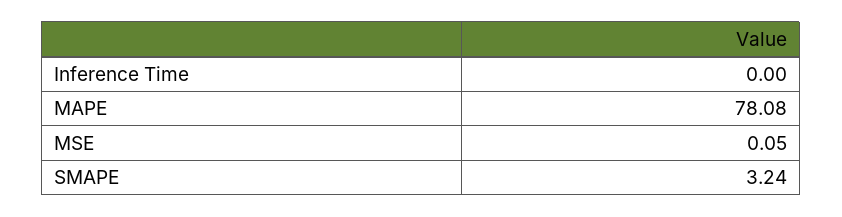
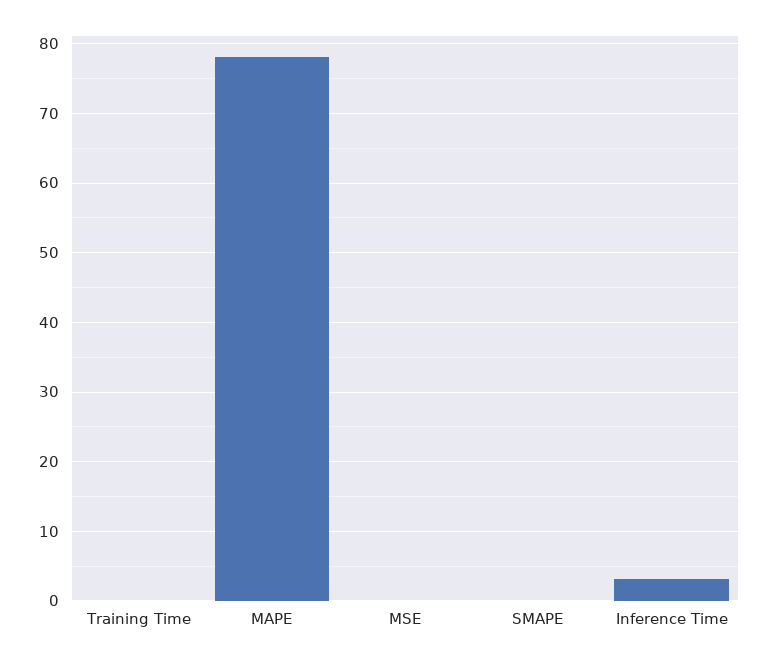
  {
-   "Inference Time": 0,
+   "Inference Time": 3,
    "MAPE": 78.08,
    "MSE": 0.05,
-   "SMAPE": 3.24
+   "SMAPE": 0,
+   "Training Time": 0
  }

